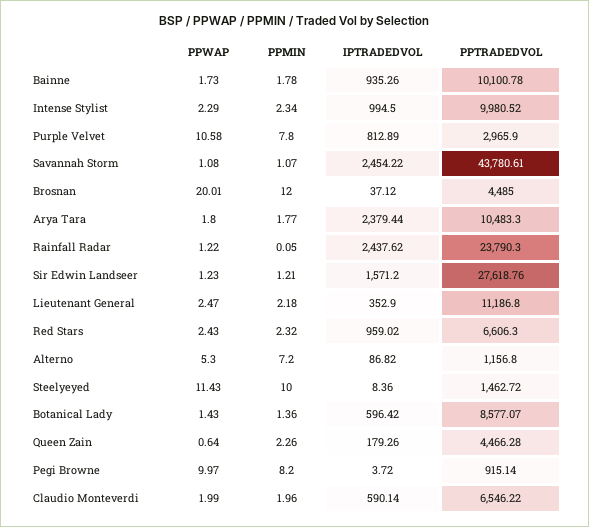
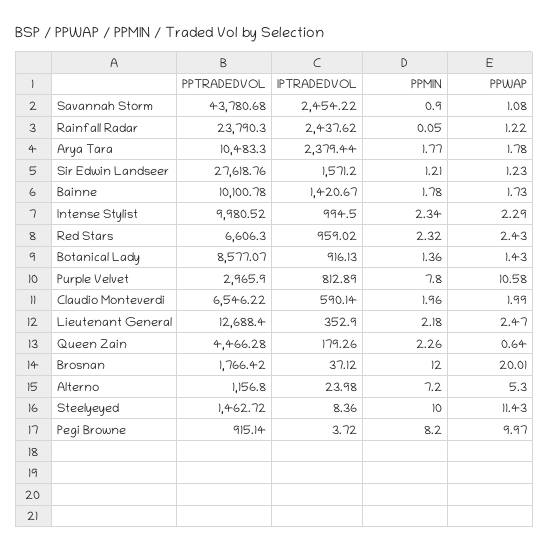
  {
    "PPWAP": {
      "Bainne": 1.73,
      "Intense Stylist": 2.29,
      "Purple Velvet": 10.58,
      "Savannah Storm": 1.08,
      "Brosnan": 20.01,
-     "Arya Tara": 1.8,
+     "Arya Tara": 1.78,
      "Rainfall Radar": 1.22,
      "Sir Edwin Landseer": 1.23,
      "Lieutenant General": 2.47,
      "Red Stars": 2.43,
      "Alterno": 5.3,
      "Steelyeyed": 11.43,
      "Botanical Lady": 1.43,
      "Queen Zain": 0.64,
      "Pegi Browne": 9.97,
      "Claudio Monteverdi": 1.99
    },
    "PPMIN": {
      "Bainne": 1.78,
      "Intense Stylist": 2.34,
      "Purple Velvet": 7.8,
-     "Savannah Storm": 1.07,
+     "Savannah Storm": 0.9,
      "Brosnan": 12,
      "Arya Tara": 1.77,
      "Rainfall Radar": 0.05,
      "Sir Edwin Landseer": 1.21,
      "Lieutenant General": 2.18,
      "Red Stars": 2.32,
      "Alterno": 7.2,
      "Steelyeyed": 10,
      "Botanical Lady": 1.36,
      "Queen Zain": 2.26,
      "Pegi Browne": 8.2,
      "Claudio Monteverdi": 1.96
    },
    "IPTRADEDVOL": {
-     "Bainne": 935.26,
+     "Bainne": 1420.67,
      "Intense Stylist": 994.5,
      "Purple Velvet": 812.89,
      "Savannah Storm": 2454.22,
      "Brosnan": 37.12,
      "Arya Tara": 2379.44,
      "Rainfall Radar": 2437.62,
      "Sir Edwin Landseer": 1571.2,
      "Lieutenant General": 352.9,
      "Red Stars": 959.02,
-     "Alterno": 86.82,
+     "Alterno": 23.98,
      "Steelyeyed": 8.36,
-     "Botanical Lady": 596.42,
+     "Botanical Lady": 916.13,
      "Queen Zain": 179.26,
      "Pegi Browne": 3.72,
      "Claudio Monteverdi": 590.14
    },
    "PPTRADEDVOL": {
      "Bainne": 10100.78,
      "Intense Stylist": 9980.52,
      "Purple Velvet": 2965.9,
-     "Savannah Storm": 43780.61,
+     "Savannah Storm": 43780.68,
-     "Brosnan": 4485,
+     "Brosnan": 1766.42,
      "Arya Tara": 10483.3,
      "Rainfall Radar": 23790.3,
      "Sir Edwin Landseer": 27618.76,
-     "Lieutenant General": 11186.8,
+     "Lieutenant General": 12688.4,
      "Red Stars": 6606.3,
      "Alterno": 1156.8,
      "Steelyeyed": 1462.72,
      "Botanical Lady": 8577.07,
      "Queen Zain": 4466.28,
      "Pegi Browne": 915.14,
      "Claudio Monteverdi": 6546.22
    }
  }

